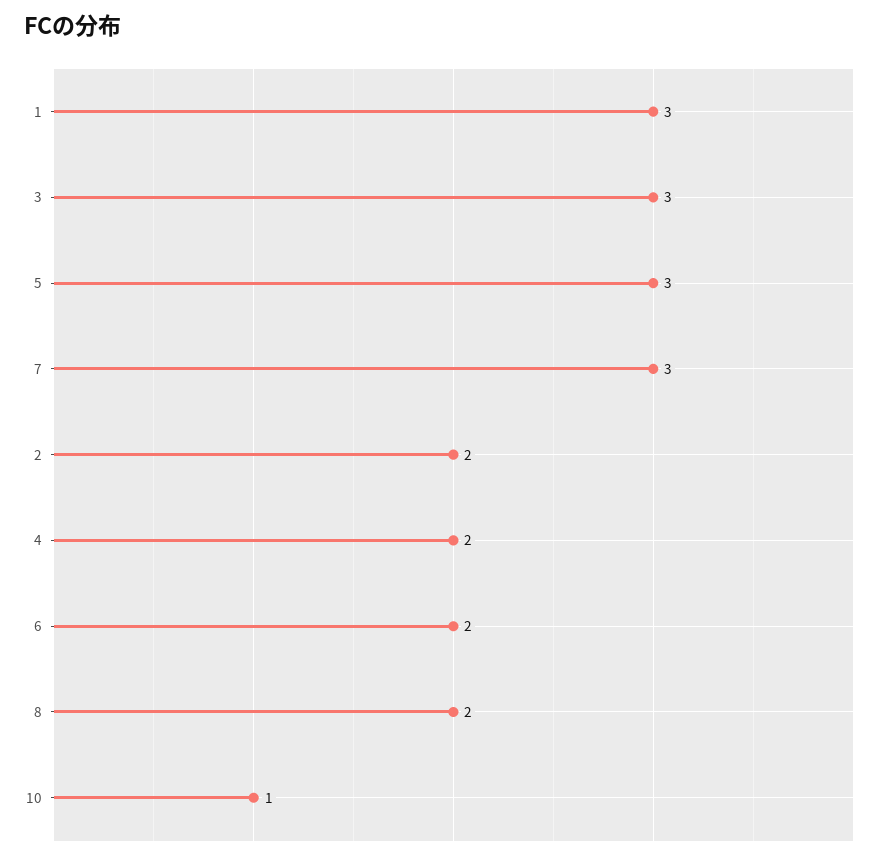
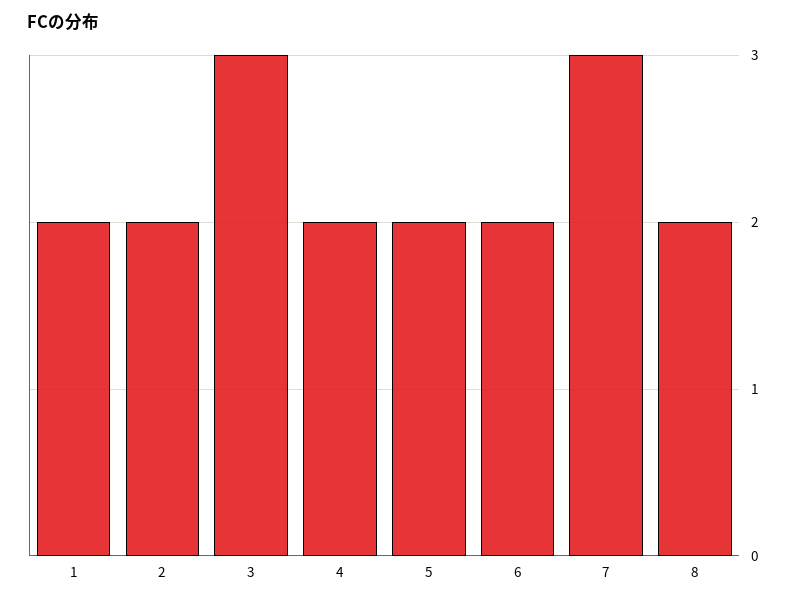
  {
-   "1": 3,
+   "1": 2,
    "3": 3,
-   "5": 3,
+   "5": 2,
    "7": 3,
    "2": 2,
    "4": 2,
    "6": 2,
-   "8": 2,
+   "8": 2
-   "10": 1
  }

